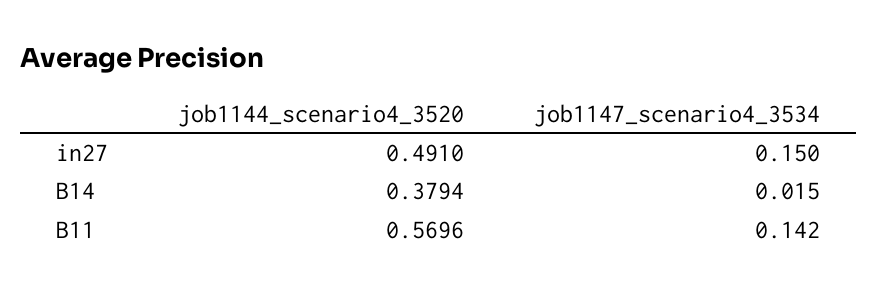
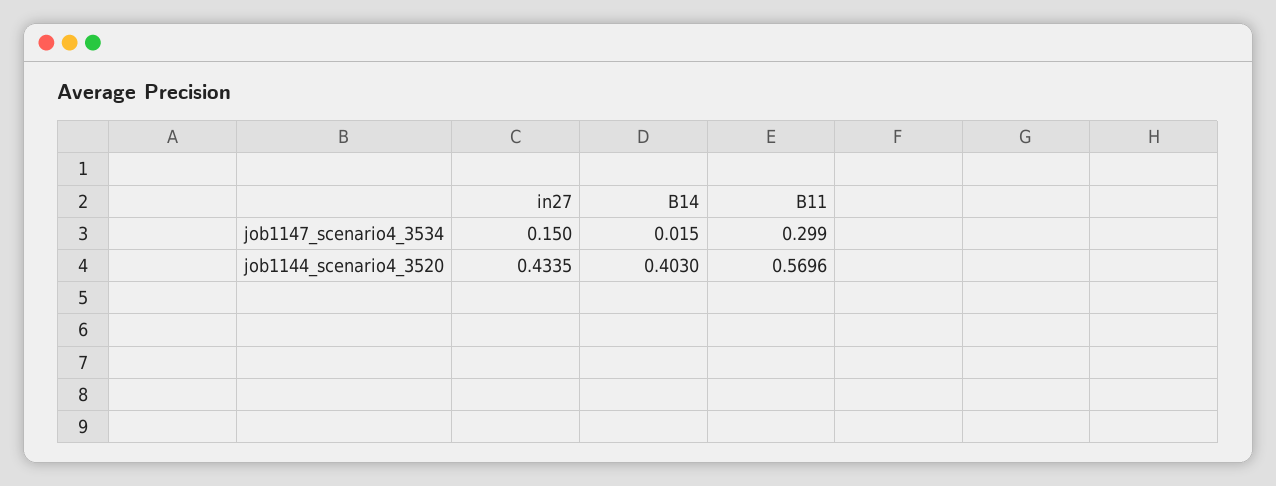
  {
    "job1144_scenario4_3520": {
-     "in27": 0.491,
+     "in27": 0.4335,
-     "B14": 0.3794,
+     "B14": 0.403,
      "B11": 0.5696
    },
    "job1147_scenario4_3534": {
      "in27": 0.15,
      "B14": 0.015,
-     "B11": 0.142
+     "B11": 0.299
    }
  }

